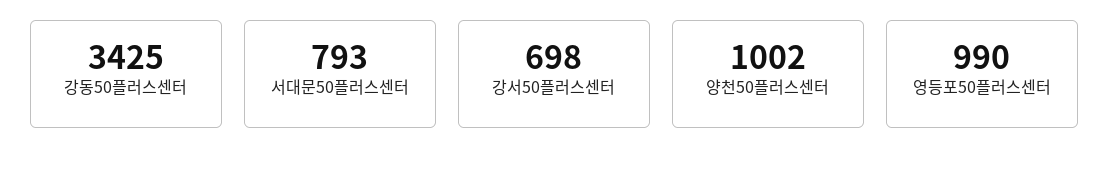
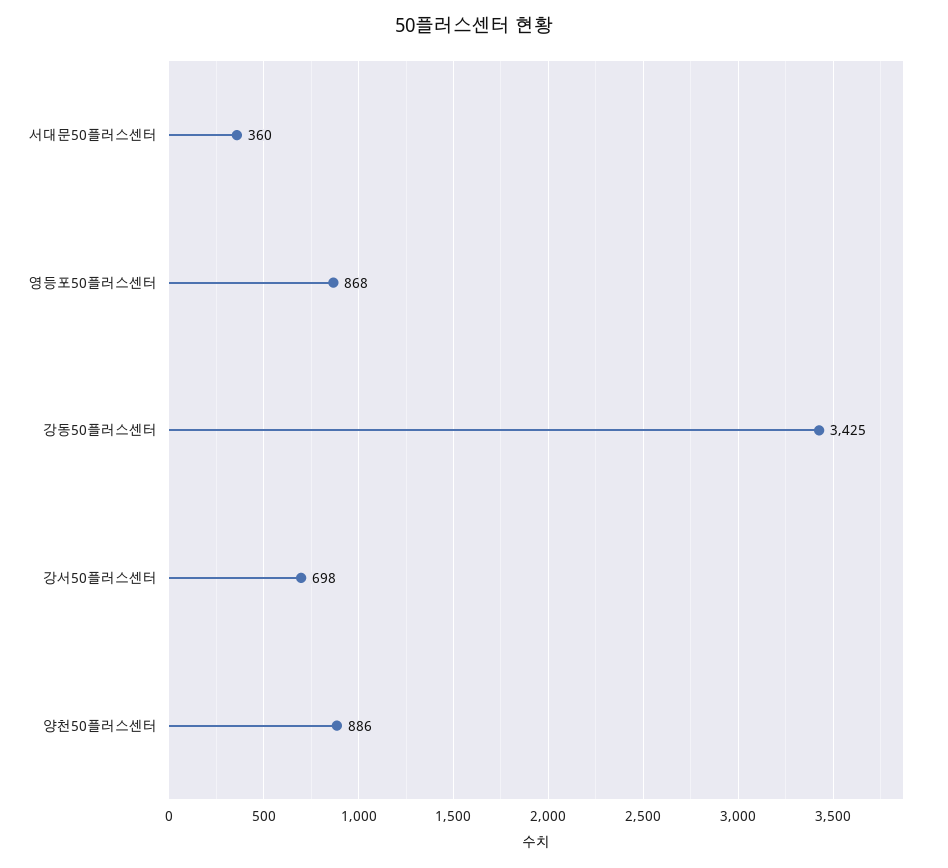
  {
    "강동50플러스센터": 3425,
-   "서대문50플러스센터": 793,
+   "서대문50플러스센터": 360,
    "강서50플러스센터": 698,
-   "양천50플러스센터": 1002,
+   "양천50플러스센터": 886,
-   "영등포50플러스센터": 990
+   "영등포50플러스센터": 868
  }

